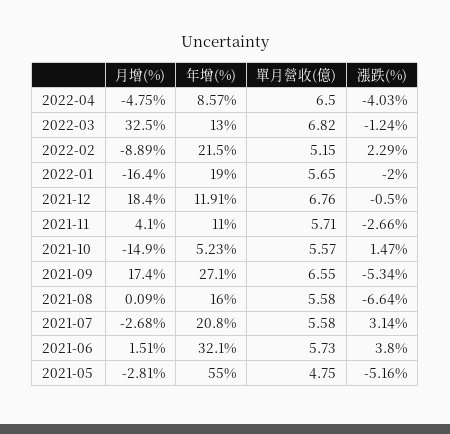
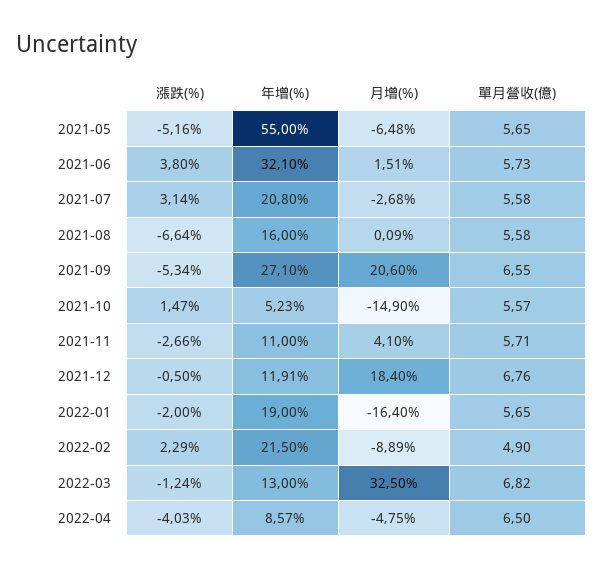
  {
    "月增(%)": {
      "2022-04": -4.75,
      "2022-03": 32.5,
      "2022-02": -8.89,
      "2022-01": -16.4,
      "2021-12": 18.4,
      "2021-11": 4.1,
      "2021-10": -14.9,
-     "2021-09": 17.4,
+     "2021-09": 20.6,
      "2021-08": 0.09,
      "2021-07": -2.68,
      "2021-06": 1.51,
-     "2021-05": -2.81
+     "2021-05": -6.48
    },
    "年增(%)": {
      "2022-04": 8.57,
      "2022-03": 13,
      "2022-02": 21.5,
      "2022-01": 19,
      "2021-12": 11.91,
      "2021-11": 11,
      "2021-10": 5.23,
      "2021-09": 27.1,
      "2021-08": 16,
      "2021-07": 20.8,
      "2021-06": 32.1,
      "2021-05": 55
    },
    "單月營收(億)": {
      "2022-04": 6.5,
      "2022-03": 6.82,
-     "2022-02": 5.15,
+     "2022-02": 4.9,
      "2022-01": 5.65,
      "2021-12": 6.76,
      "2021-11": 5.71,
      "2021-10": 5.57,
      "2021-09": 6.55,
      "2021-08": 5.58,
      "2021-07": 5.58,
      "2021-06": 5.73,
-     "2021-05": 4.75
+     "2021-05": 5.65
    },
    "漲跌(%)": {
      "2022-04": -4.03,
      "2022-03": -1.24,
      "2022-02": 2.29,
      "2022-01": -2,
      "2021-12": -0.5,
      "2021-11": -2.66,
      "2021-10": 1.47,
      "2021-09": -5.34,
      "2021-08": -6.64,
      "2021-07": 3.14,
      "2021-06": 3.8,
      "2021-05": -5.16
    }
  }

